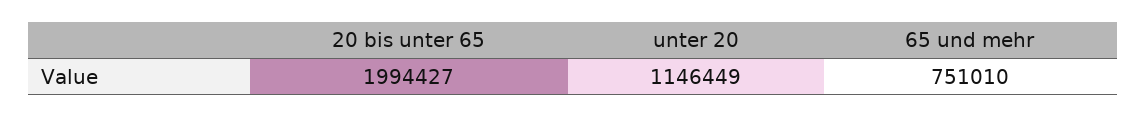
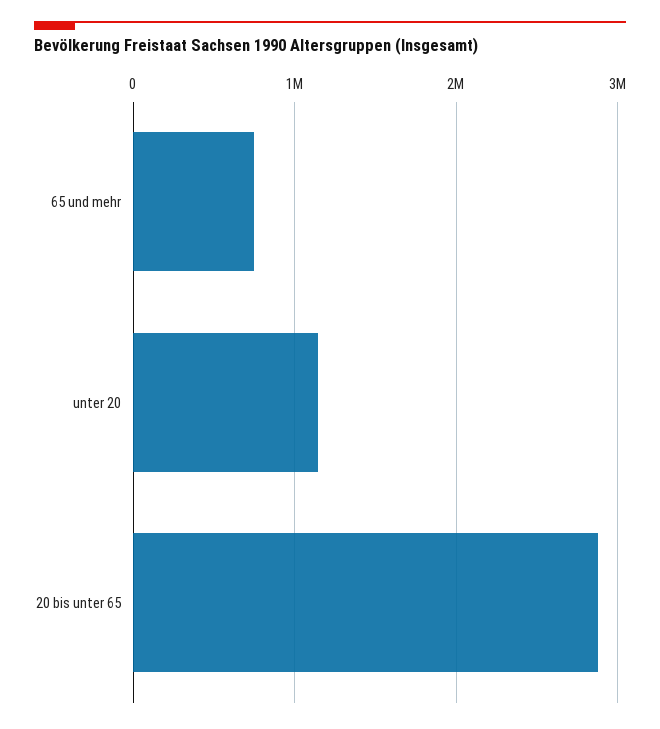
  {
-   "20 bis unter 65": 1994427,
+   "20 bis unter 65": 2900000,
    "unter 20": 1146449,
    "65 und mehr": 751010
  }

